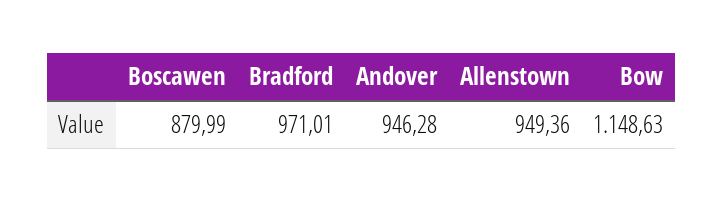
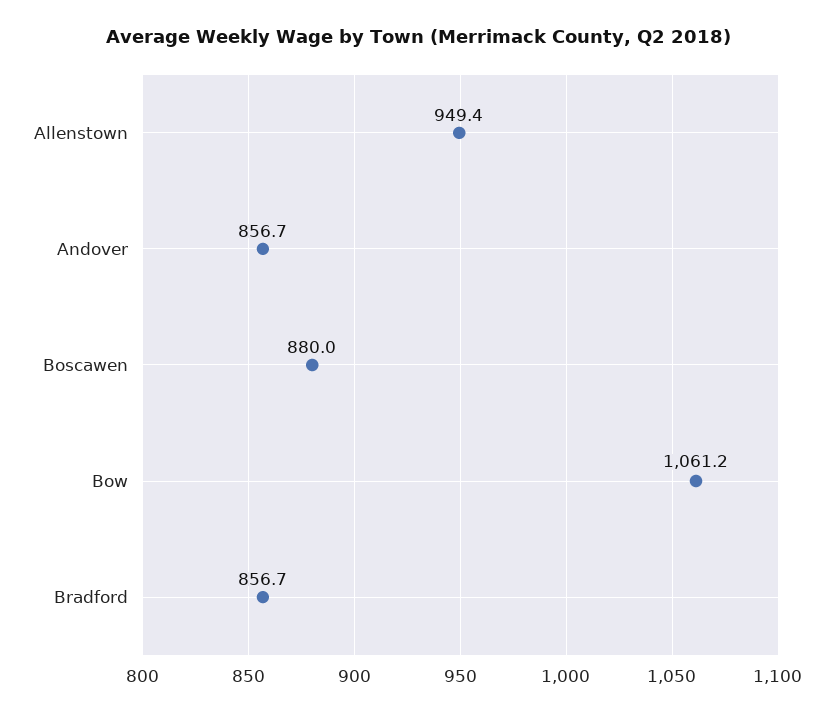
  {
    "Boscawen": 879.99,
-   "Bradford": 971.01,
+   "Bradford": 856.7,
-   "Andover": 946.28,
+   "Andover": 856.7,
    "Allenstown": 949.36,
-   "Bow": 1148.63
+   "Bow": 1061.2
  }

